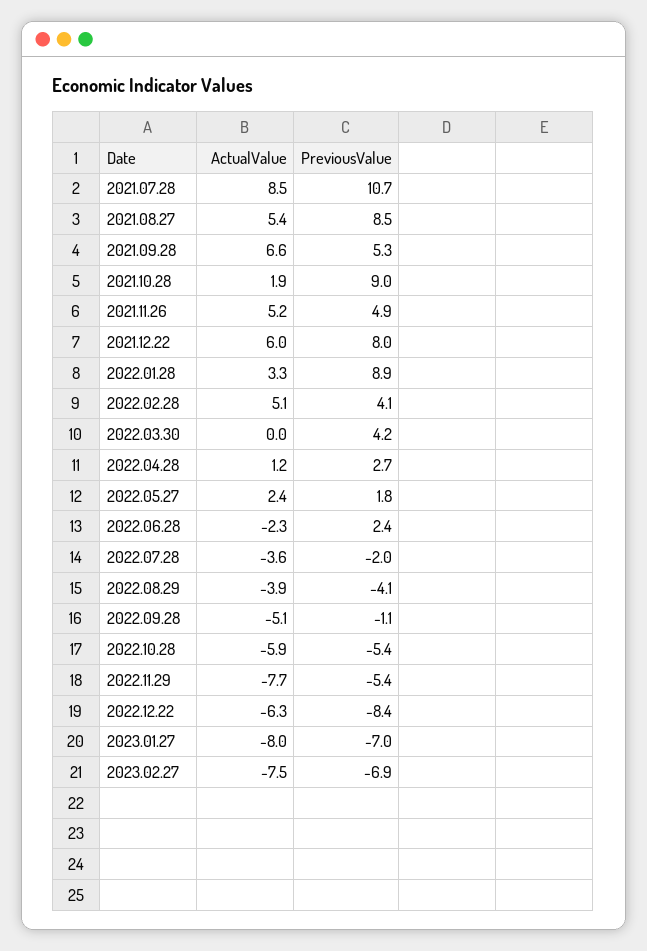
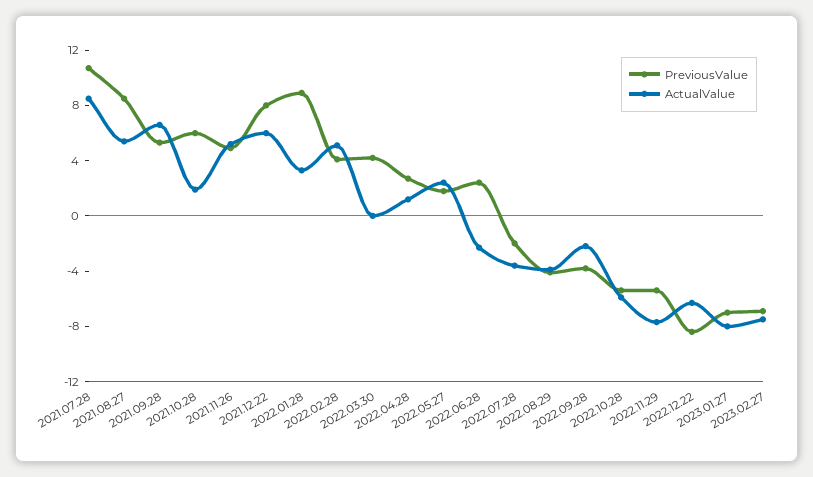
  {
    "ActualValue": {
      "2021.07.28": 8.5,
      "2021.08.27": 5.4,
      "2021.09.28": 6.6,
      "2021.10.28": 1.9,
      "2021.11.26": 5.2,
      "2021.12.22": 6,
      "2022.01.28": 3.3,
      "2022.02.28": 5.1,
      "2022.03.30": 0,
      "2022.04.28": 1.2,
      "2022.05.27": 2.4,
      "2022.06.28": -2.3,
      "2022.07.28": -3.6,
      "2022.08.29": -3.9,
-     "2022.09.28": -5.1,
+     "2022.09.28": -2,
      "2022.10.28": -5.9,
      "2022.11.29": -7.7,
      "2022.12.22": -6.3,
      "2023.01.27": -8,
      "2023.02.27": -7.5
    },
    "PreviousValue": {
      "2021.07.28": 10.7,
      "2021.08.27": 8.5,
      "2021.09.28": 5.3,
-     "2021.10.28": 9,
+     "2021.10.28": 6,
      "2021.11.26": 4.9,
      "2021.12.22": 8,
      "2022.01.28": 8.9,
      "2022.02.28": 4.1,
      "2022.03.30": 4.2,
      "2022.04.28": 2.7,
      "2022.05.27": 1.8,
      "2022.06.28": 2.4,
      "2022.07.28": -2,
      "2022.08.29": -4.1,
-     "2022.09.28": -1.1,
+     "2022.09.28": -4,
      "2022.10.28": -5.4,
      "2022.11.29": -5.4,
      "2022.12.22": -8.4,
      "2023.01.27": -7,
      "2023.02.27": -6.9
    }
  }

